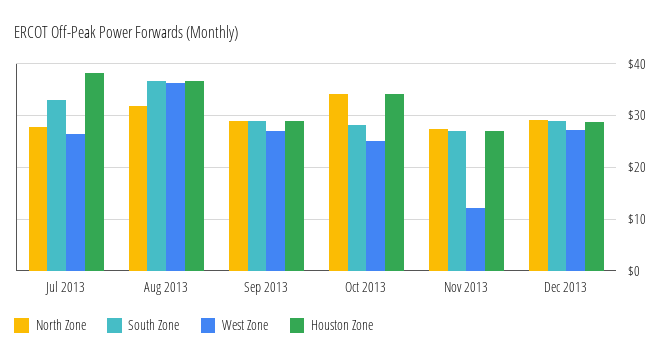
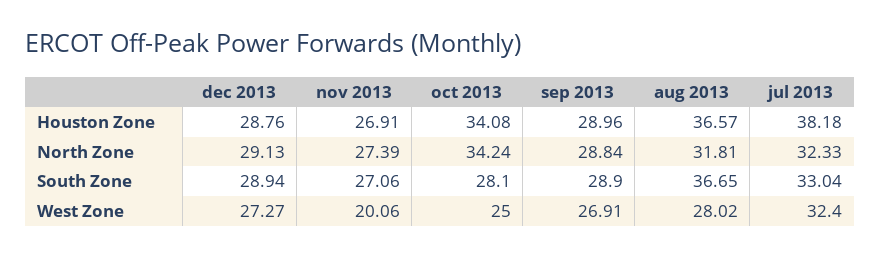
  {
    "North Zone": {
-     "Jul 2013": 28,
+     "Jul 2013": 32.33,
      "Aug 2013": 31.81,
      "Sep 2013": 28.84,
      "Oct 2013": 34.24,
      "Nov 2013": 27.39,
      "Dec 2013": 29.13
    },
    "South Zone": {
      "Jul 2013": 33.04,
      "Aug 2013": 36.65,
      "Sep 2013": 28.9,
      "Oct 2013": 28.1,
      "Nov 2013": 27.06,
      "Dec 2013": 28.94
    },
    "West Zone": {
-     "Jul 2013": 26,
+     "Jul 2013": 32.4,
-     "Aug 2013": 36,
+     "Aug 2013": 28.02,
      "Sep 2013": 26.91,
      "Oct 2013": 25,
-     "Nov 2013": 12,
+     "Nov 2013": 20.06,
      "Dec 2013": 27.27
    },
    "Houston Zone": {
      "Jul 2013": 38.18,
      "Aug 2013": 36.57,
      "Sep 2013": 28.96,
      "Oct 2013": 34.08,
      "Nov 2013": 26.91,
      "Dec 2013": 28.76
    }
  }

